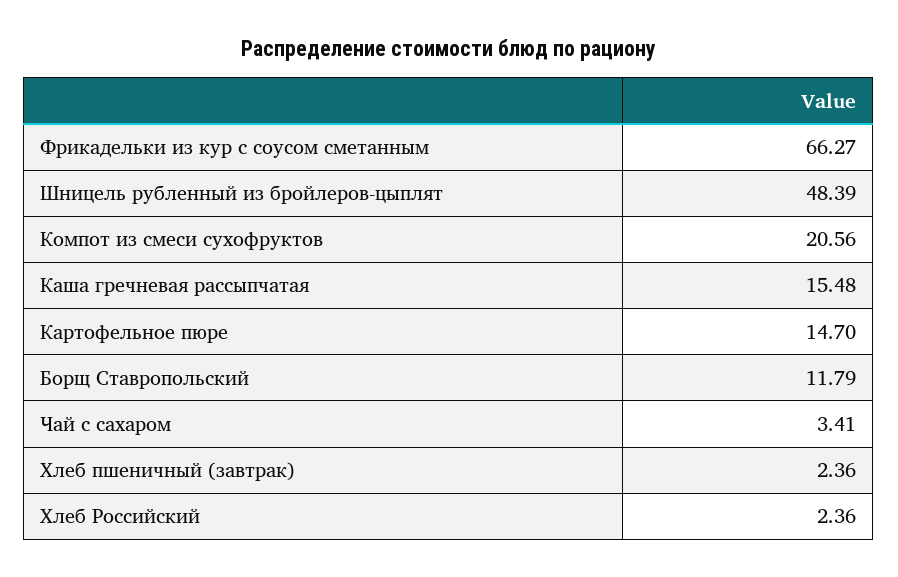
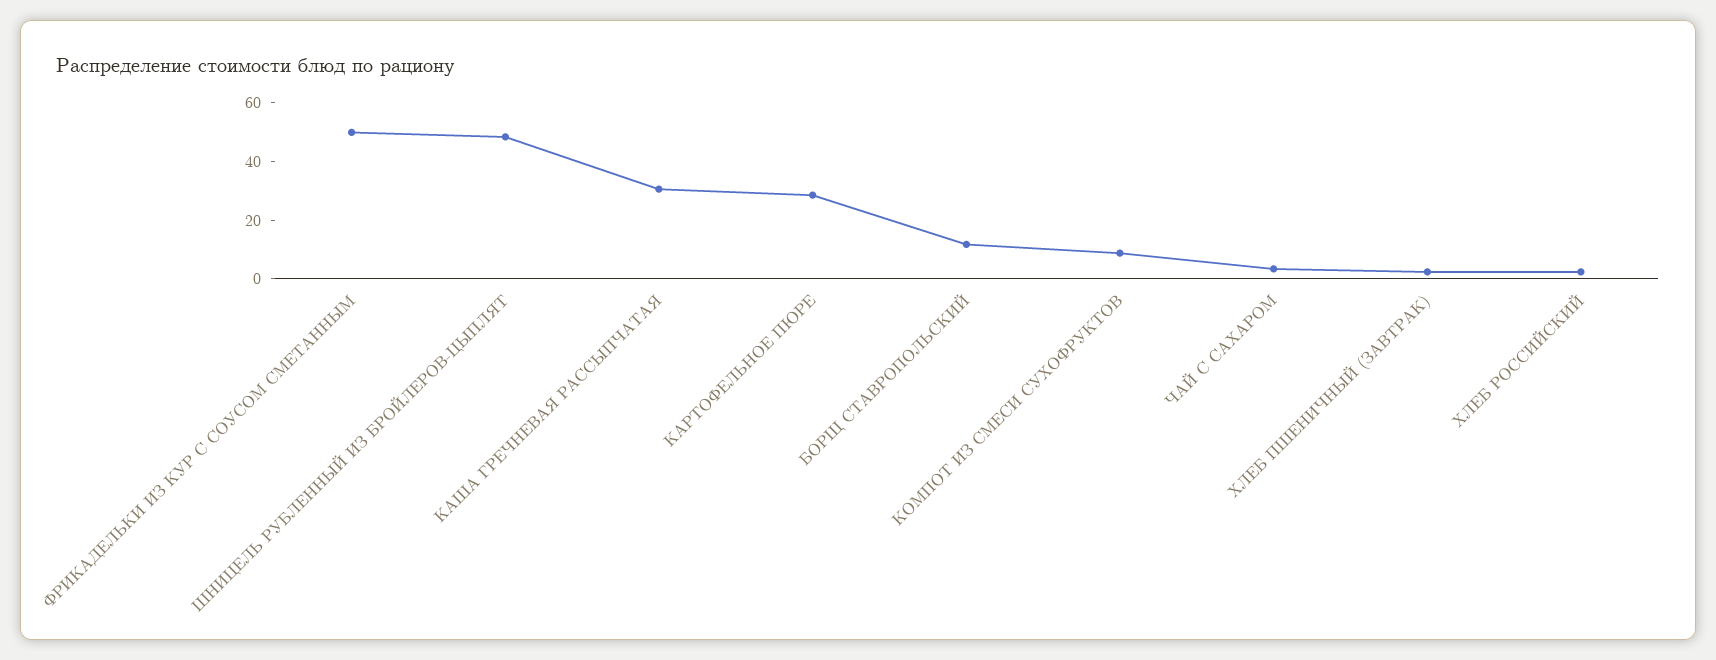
  {
-   "Фрикадельки из кур с соусом сметанным": 66.27,
+   "Фрикадельки из кур с соусом сметанным": 50,
    "Шницель рубленный из бройлеров-цыплят": 48.39,
-   "Компот из смеси сухофруктов": 20.56,
+   "Компот из смеси сухофруктов": 10,
-   "Каша гречневая рассыпчатая": 15.48,
+   "Каша гречневая рассыпчатая": 30,
-   "Картофельное пюре": 14.7,
+   "Картофельное пюре": 30,
    "Борщ Ставропольский": 11.79,
    "Чай с сахаром": 3.41,
    "Хлеб пшеничный (завтрак)": 2.36,
    "Хлеб Российский": 2.36
  }

